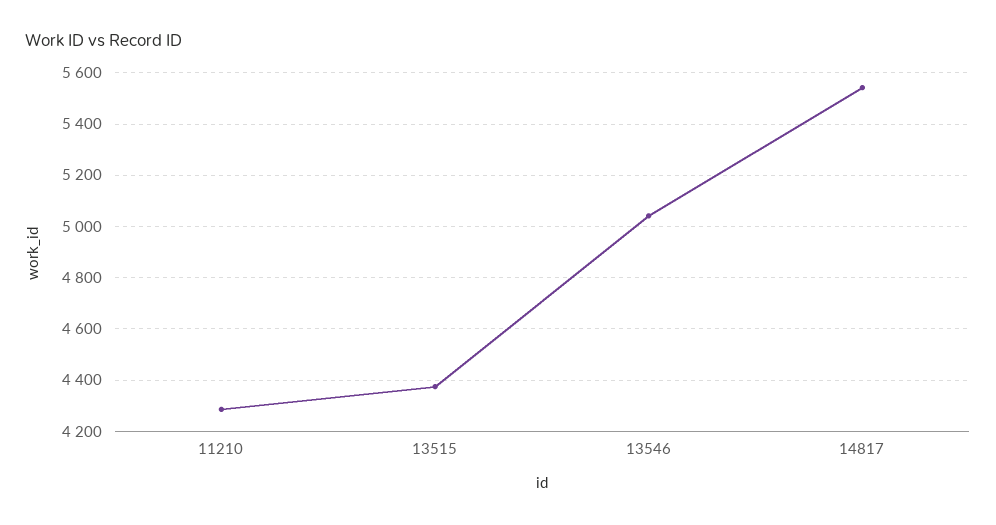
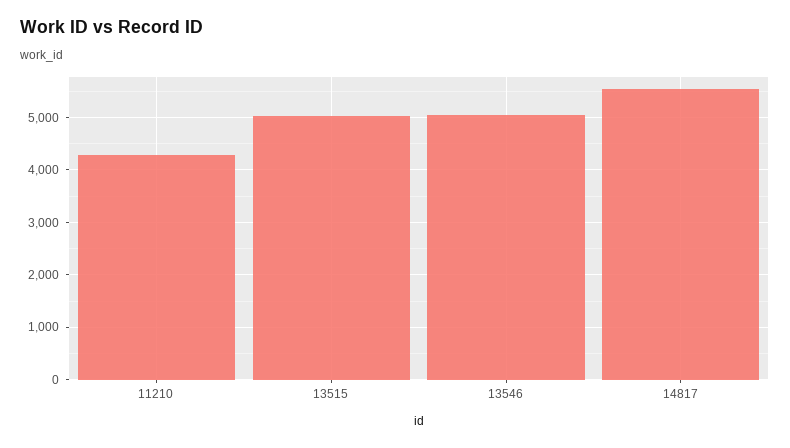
  {
    "11210": 4275,
-   "13515": 4375,
+   "13515": 5000,
    "13546": 5050,
    "14817": 5550
  }

